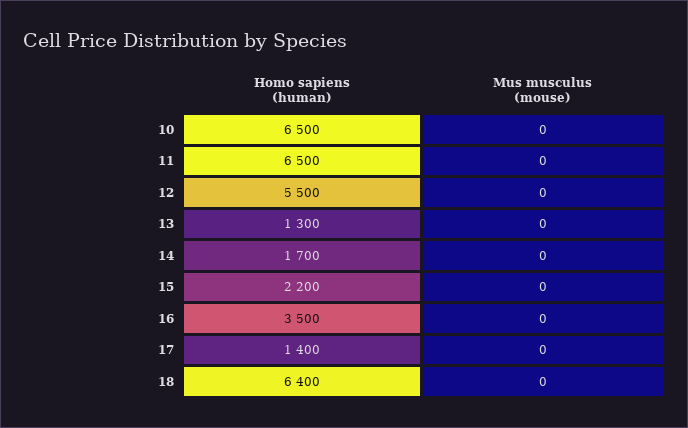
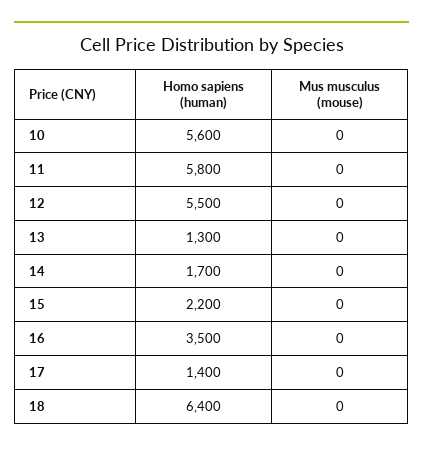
  {
    "Homo sapiens (human)": {
-     "10": 6500,
+     "10": 5600,
-     "11": 6500,
+     "11": 5800,
      "12": 5500,
      "13": 1300,
      "14": 1700,
      "15": 2200,
      "16": 3500,
      "17": 1400,
      "18": 6400
    },
    "Mus musculus (mouse)": {
      "10": 0,
      "11": 0,
      "12": 0,
      "13": 0,
      "14": 0,
      "15": 0,
      "16": 0,
      "17": 0,
      "18": 0
    }
  }

